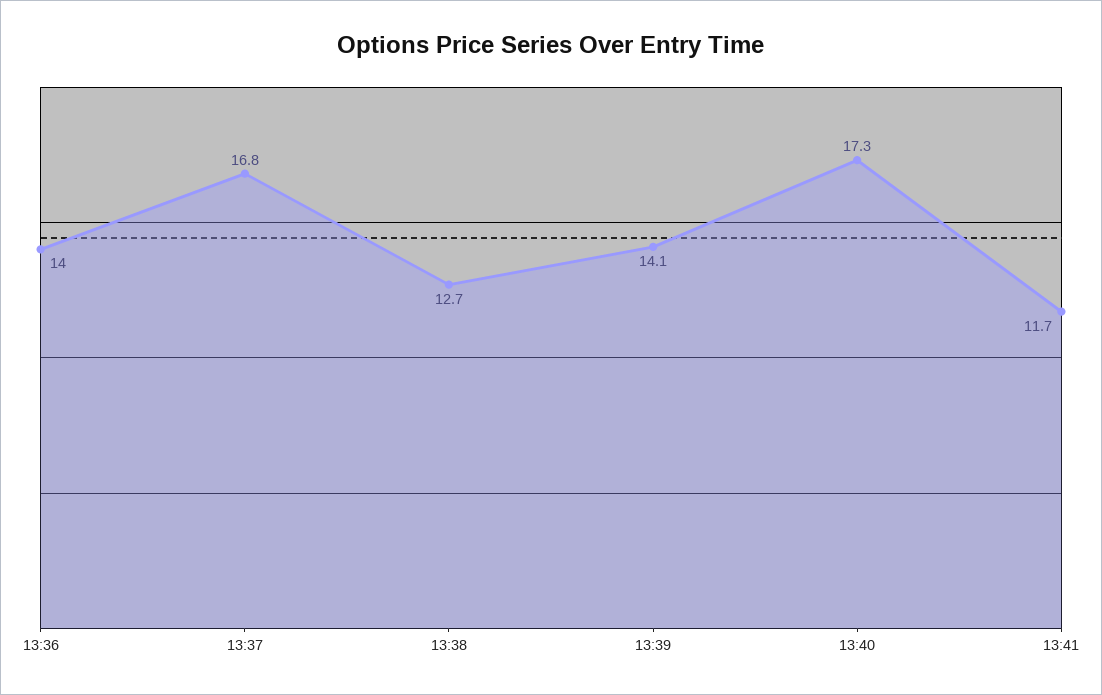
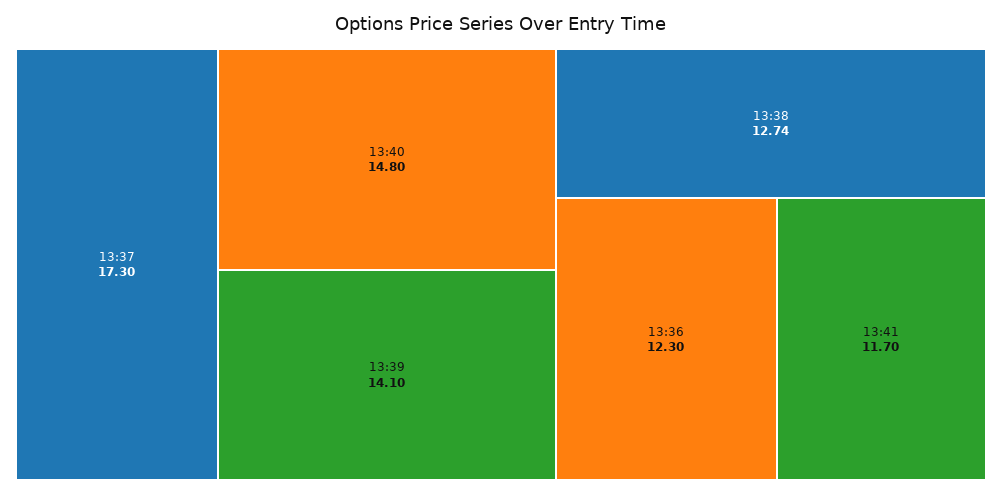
  {
-   "13:36": 14,
+   "13:36": 12.3,
-   "13:37": 16.8,
+   "13:37": 17.3,
    "13:38": 12.74,
    "13:39": 14.1,
-   "13:40": 17.3,
+   "13:40": 14.8,
    "13:41": 11.7
  }

